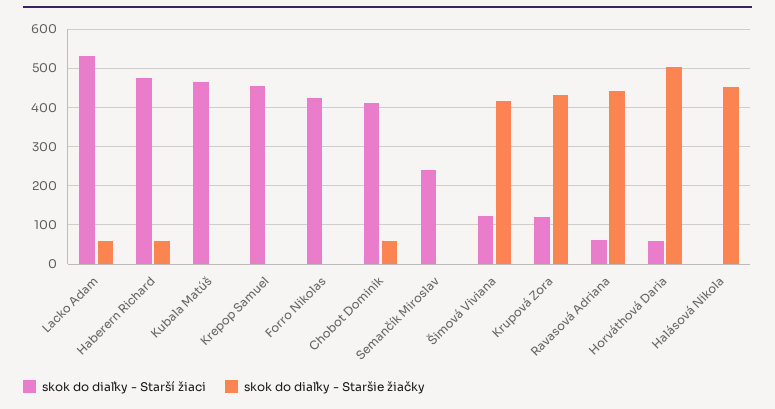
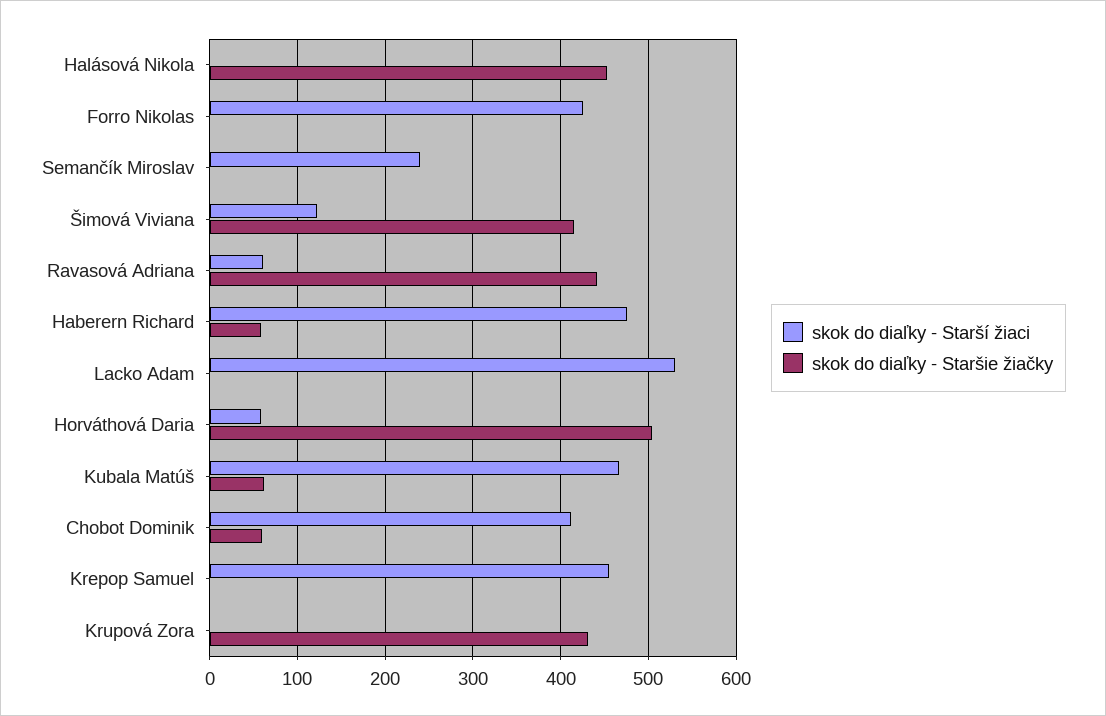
  {
    "skok do diaľky - Starší žiaci": {
      "Lacko Adam": 530,
      "Haberern Richard": 480,
      "Kubala Matúš": 470,
      "Krepop Samuel": 460,
      "Forro Nikolas": 430,
      "Chobot Dominik": 410,
      "Semančík Miroslav": 240,
      "Šimová Viviana": 120,
-     "Krupová Zora": 120,
+     "Krupová Zora": 0,
      "Ravasová Adriana": 60,
      "Horváthová Daria": 60,
      "Halásová Nikola": 0
    },
    "skok do diaľky - Staršie žiačky": {
-     "Lacko Adam": 60,
+     "Lacko Adam": 0,
      "Haberern Richard": 60,
-     "Kubala Matúš": 0,
+     "Kubala Matúš": 60,
      "Krepop Samuel": 0,
      "Forro Nikolas": 0,
      "Chobot Dominik": 60,
      "Semančík Miroslav": 0,
      "Šimová Viviana": 420,
      "Krupová Zora": 430,
      "Ravasová Adriana": 440,
      "Horváthová Daria": 500,
      "Halásová Nikola": 450
    }
  }

